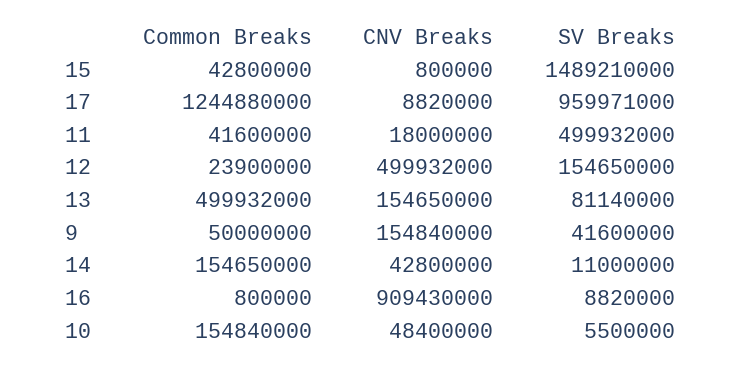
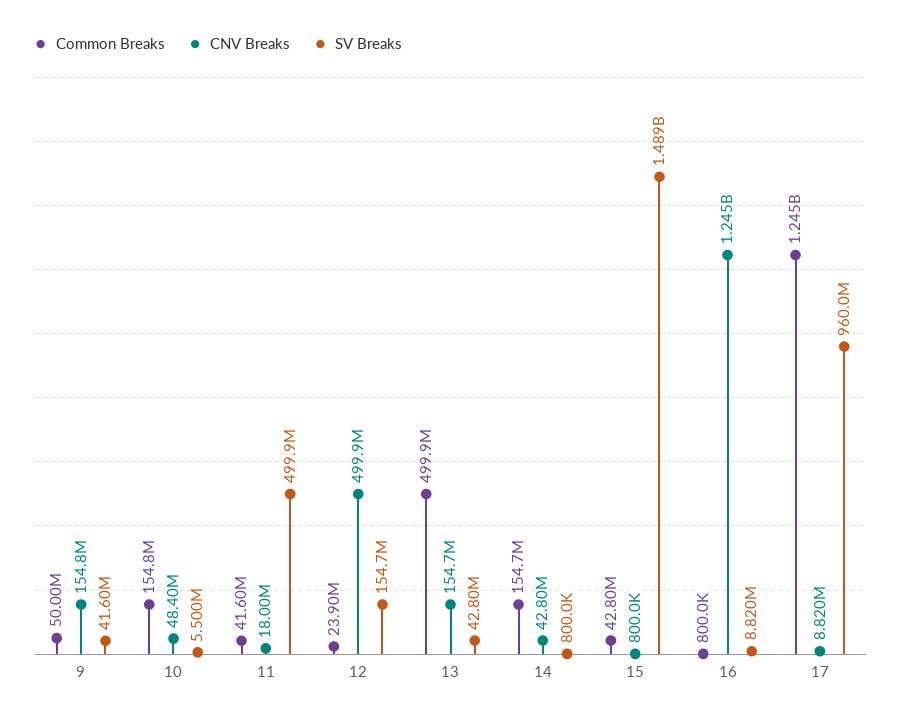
  {
    "Common Breaks": {
      "15": 42800000,
      "17": 1244880000,
      "11": 41600000,
      "12": 23900000,
      "13": 499932000,
      "9": 50000000,
      "14": 154650000,
      "16": 800000,
      "10": 154840000
    },
    "CNV Breaks": {
      "15": 800000,
      "17": 8820000,
      "11": 18000000,
      "12": 499932000,
      "13": 154650000,
      "9": 154840000,
      "14": 42800000,
-     "16": 909430000,
+     "16": 1245000000,
      "10": 48400000
    },
    "SV Breaks": {
      "15": 1489210000,
      "17": 959971000,
      "11": 499932000,
      "12": 154650000,
-     "13": 81140000,
+     "13": 42800000,
      "9": 41600000,
-     "14": 11000000,
+     "14": 800000,
      "16": 8820000,
      "10": 5500000
    }
  }

